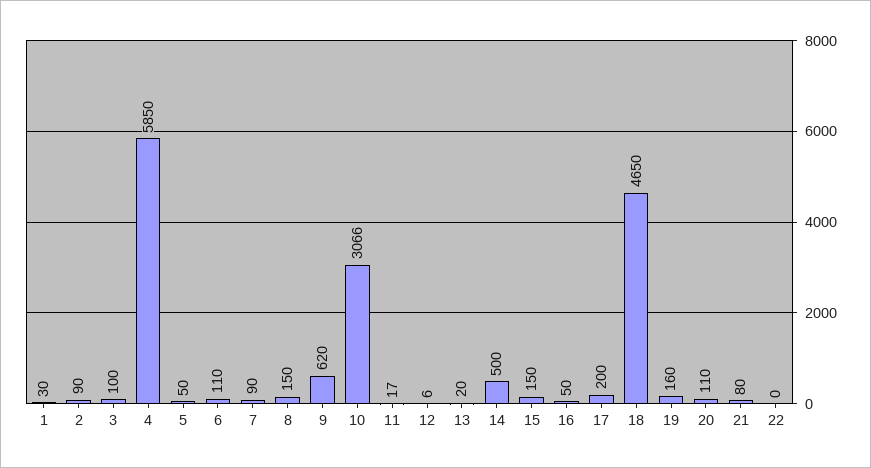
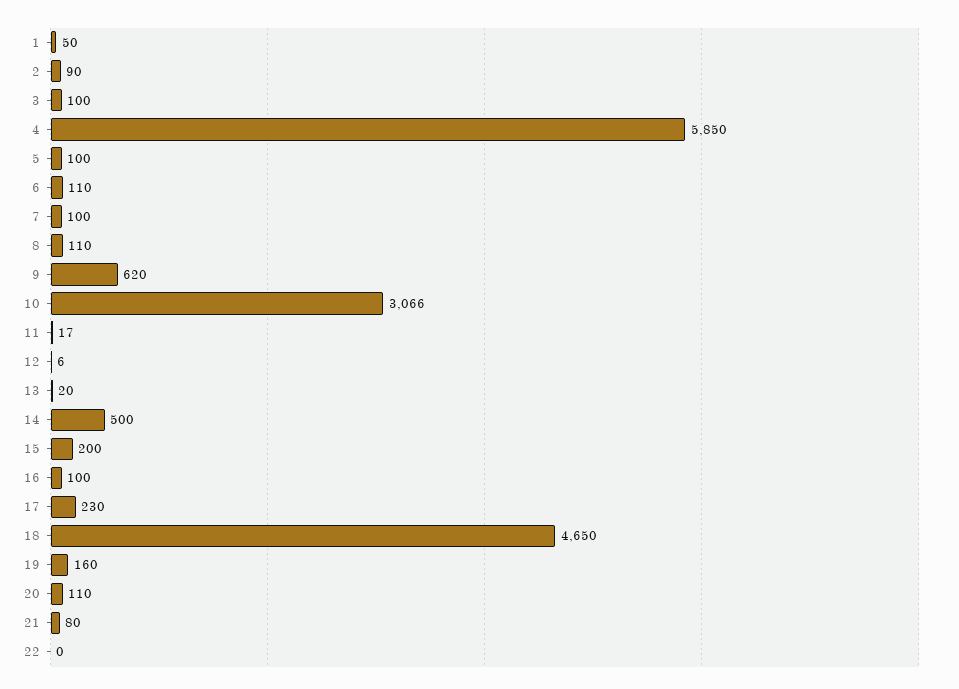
  {
-   "1": 30,
+   "1": 50,
    "2": 90,
    "3": 100,
    "4": 5850,
-   "5": 50,
+   "5": 100,
    "6": 110,
-   "7": 90,
+   "7": 100,
-   "8": 150,
+   "8": 110,
    "9": 620,
    "10": 3066,
    "11": 17,
    "12": 6,
    "13": 20,
    "14": 500,
-   "15": 150,
+   "15": 200,
-   "16": 50,
+   "16": 100,
-   "17": 200,
+   "17": 230,
    "18": 4650,
    "19": 160,
    "20": 110,
    "21": 80,
    "22": 0
  }

